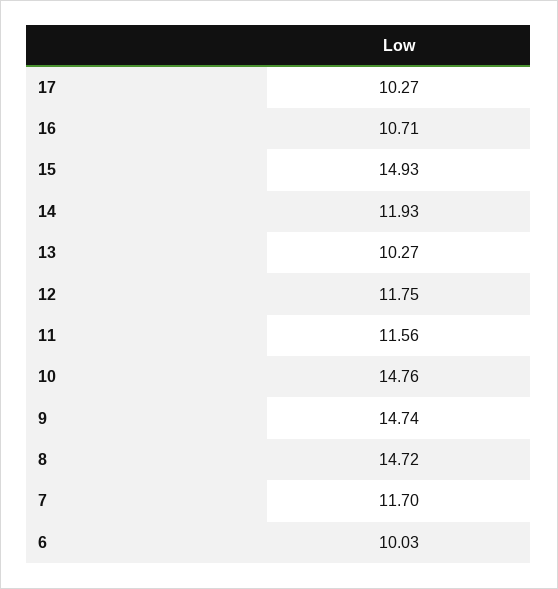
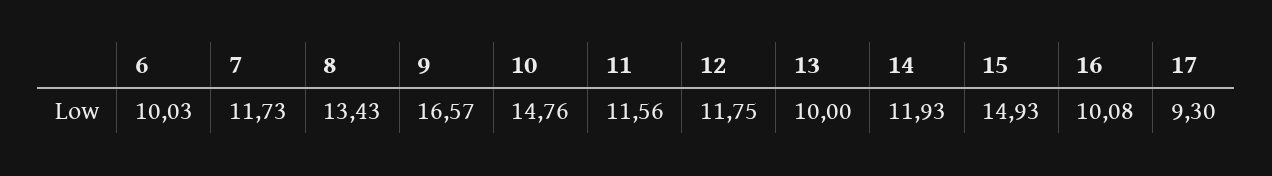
  {
-   "17": 10.27,
+   "17": 9.3,
-   "16": 10.71,
+   "16": 10.08,
    "15": 14.93,
    "14": 11.93,
-   "13": 10.27,
+   "13": 10,
    "12": 11.75,
    "11": 11.56,
    "10": 14.76,
-   "9": 14.74,
+   "9": 16.57,
-   "8": 14.72,
+   "8": 13.43,
-   "7": 11.7,
+   "7": 11.73,
    "6": 10.03
  }

